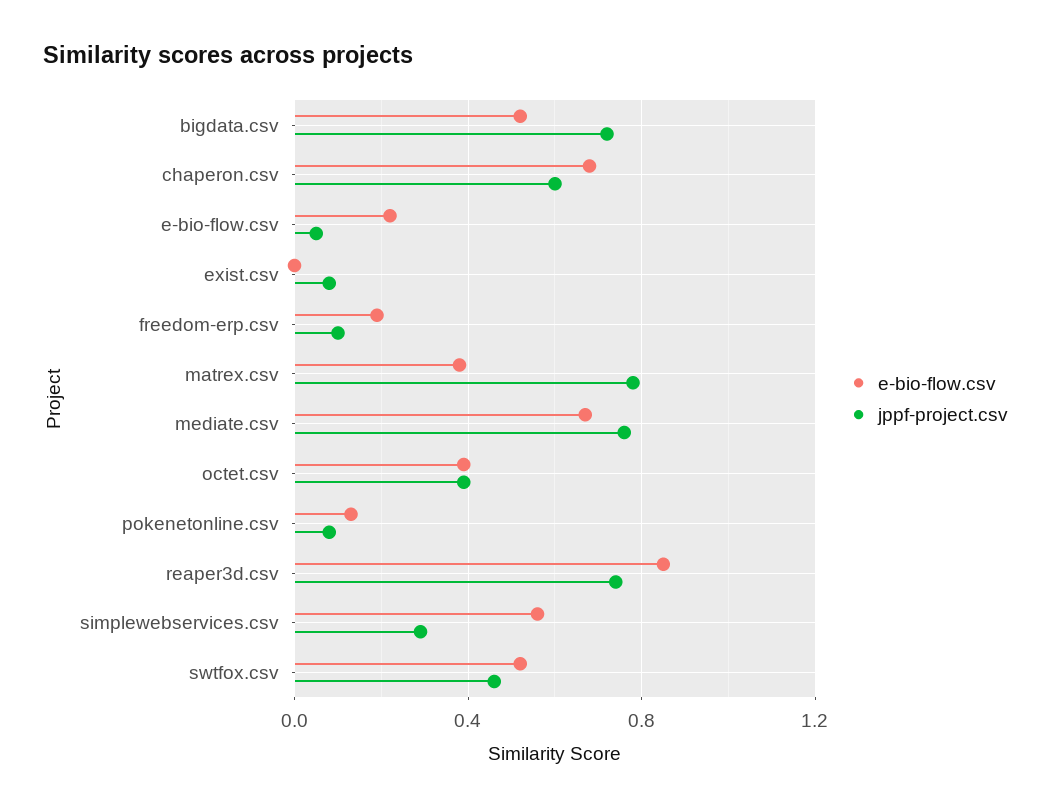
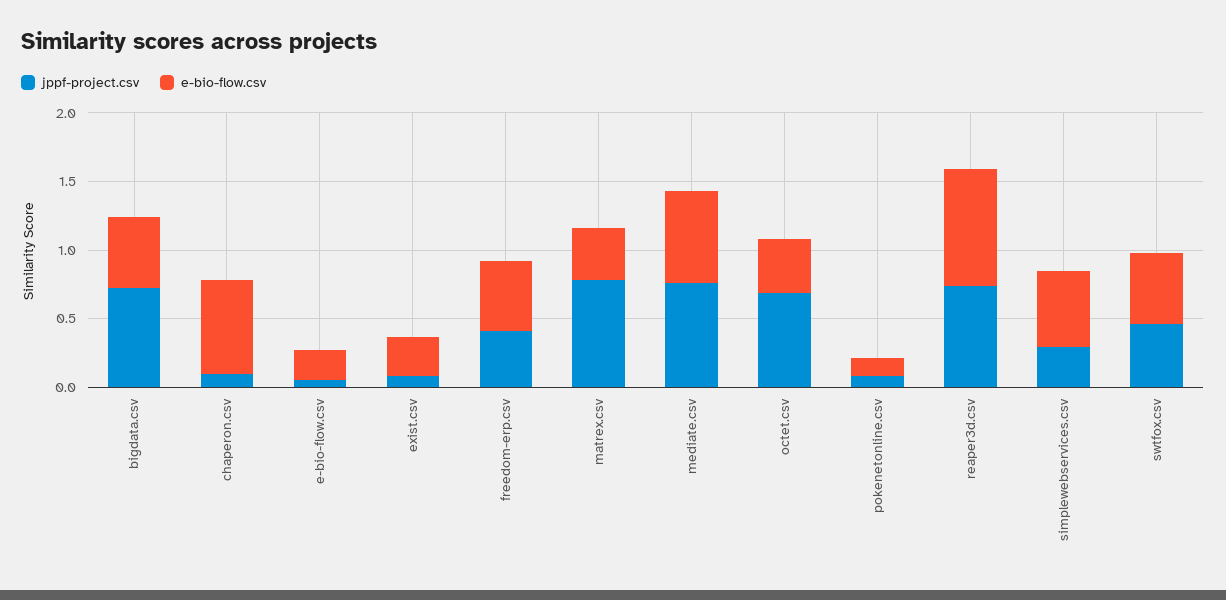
  {
    "e-bio-flow.csv": {
      "bigdata.csv": 0.5,
      "chaperon.csv": 0.7,
      "e-bio-flow.csv": 0.2,
-     "exist.csv": 0,
+     "exist.csv": 0.3,
-     "freedom-erp.csv": 0.2,
+     "freedom-erp.csv": 0.5,
      "matrex.csv": 0.4,
      "mediate.csv": 0.65,
      "octet.csv": 0.4,
      "pokenetonline.csv": 0.15,
      "reaper3d.csv": 0.85,
      "simplewebservices.csv": 0.55,
      "swtfox.csv": 0.5
    },
    "jppf-project.csv": {
      "bigdata.csv": 0.7,
-     "chaperon.csv": 0.6,
+     "chaperon.csv": 0.1,
      "e-bio-flow.csv": 0.05,
      "exist.csv": 0.1,
-     "freedom-erp.csv": 0.1,
+     "freedom-erp.csv": 0.4,
      "matrex.csv": 0.8,
      "mediate.csv": 0.75,
-     "octet.csv": 0.4,
+     "octet.csv": 0.7,
      "pokenetonline.csv": 0.1,
      "reaper3d.csv": 0.75,
      "simplewebservices.csv": 0.3,
      "swtfox.csv": 0.45
    }
  }

